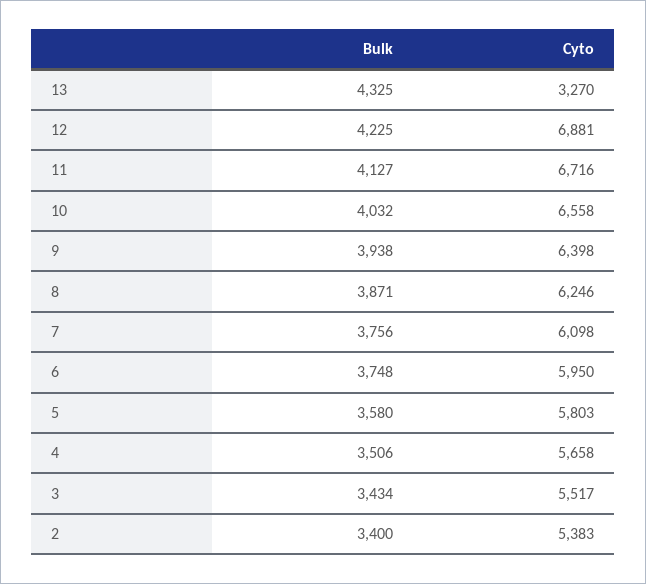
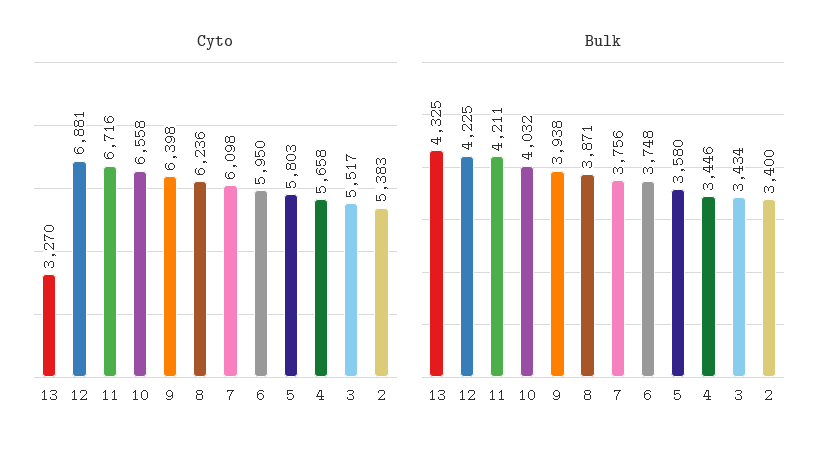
  {
    "Bulk": {
      "13": 4325,
      "12": 4225,
-     "11": 4127,
+     "11": 4211,
      "10": 4032,
      "9": 3938,
      "8": 3871,
      "7": 3756,
      "6": 3748,
      "5": 3580,
-     "4": 3506,
+     "4": 3446,
      "3": 3434,
      "2": 3400
    },
    "Cyto": {
      "13": 3270,
      "12": 6881,
      "11": 6716,
      "10": 6558,
      "9": 6398,
-     "8": 6246,
+     "8": 6236,
      "7": 6098,
      "6": 5950,
      "5": 5803,
      "4": 5658,
      "3": 5517,
      "2": 5383
    }
  }

